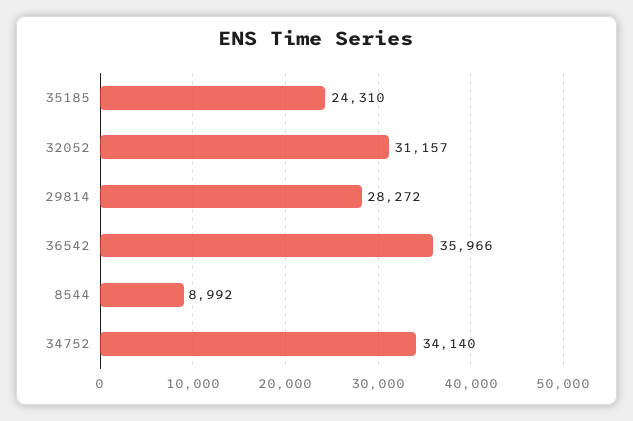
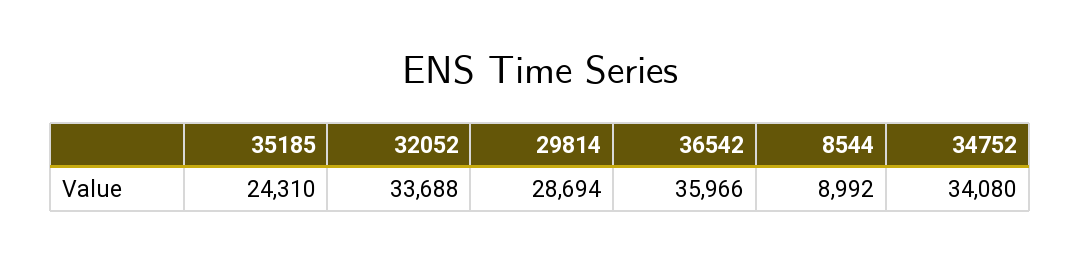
  {
    "35185": 24310,
-   "32052": 31157,
+   "32052": 33688,
-   "29814": 28272,
+   "29814": 28694,
    "36542": 35966,
    "8544": 8992,
-   "34752": 34140
+   "34752": 34080
  }

